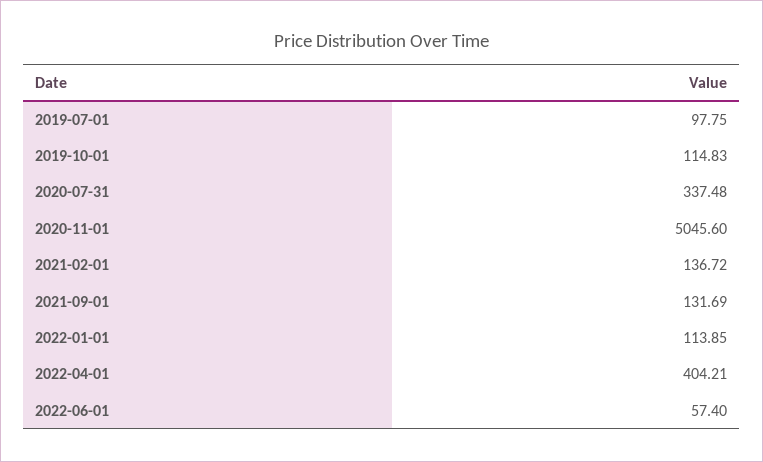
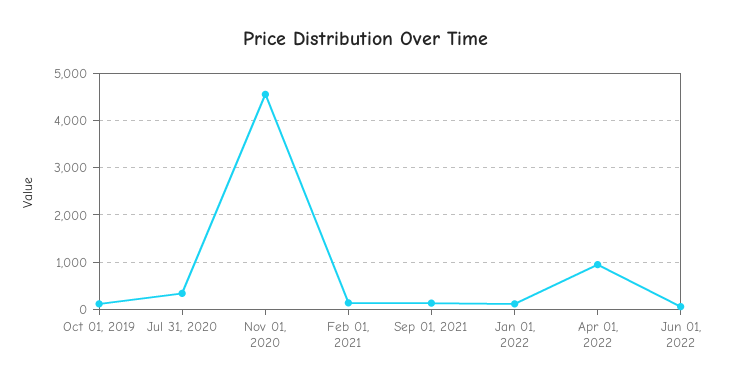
  {
-   "2019-07-01": 97.75,
    "2019-10-01": 114.83,
    "2020-07-31": 337.48,
-   "2020-11-01": 5045.6,
+   "2020-11-01": 4600,
    "2021-02-01": 136.72,
    "2021-09-01": 131.69,
    "2022-01-01": 113.85,
-   "2022-04-01": 404.21,
+   "2022-04-01": 1000,
    "2022-06-01": 57.4
  }

